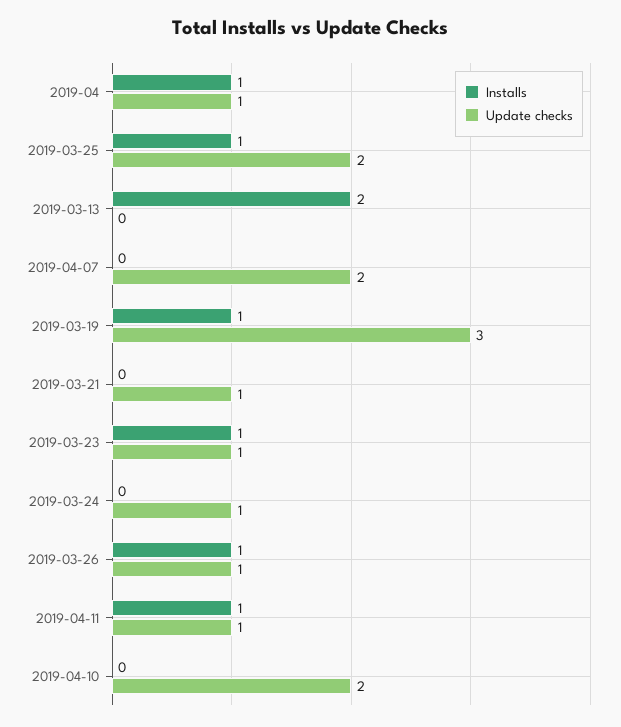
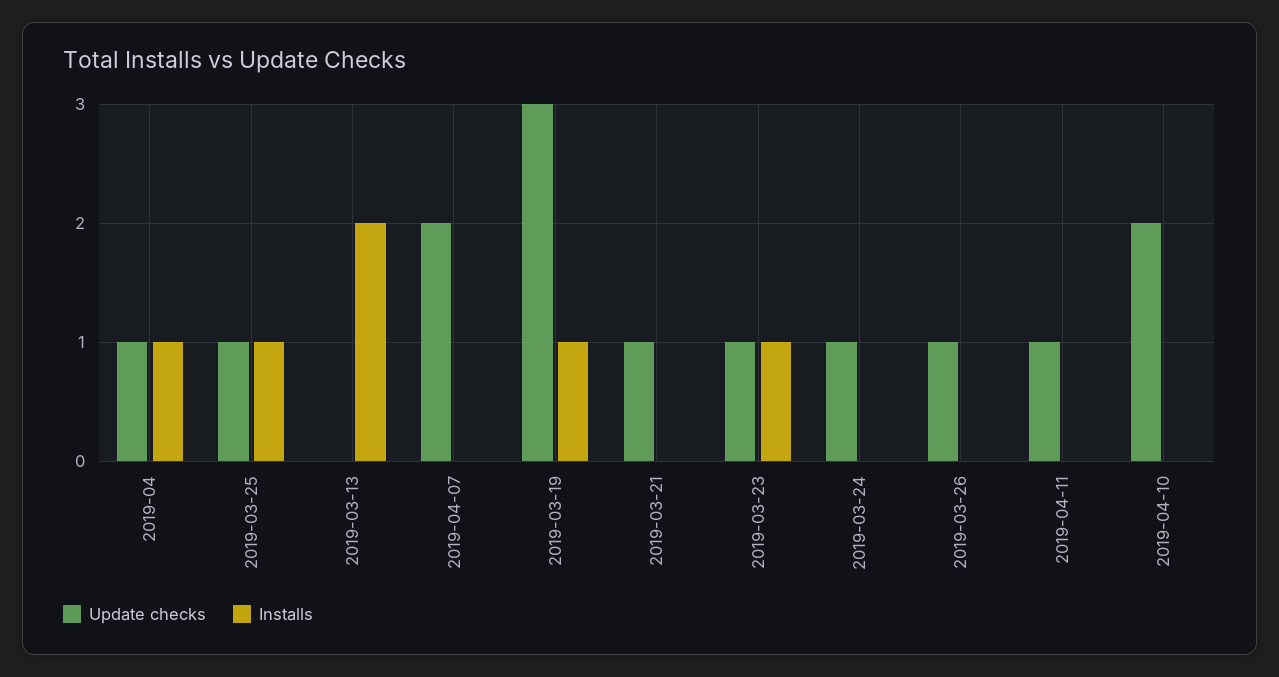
  {
    "Installs": {
      "2019-04": 1,
      "2019-03-25": 1,
      "2019-03-13": 2,
      "2019-04-07": 0,
      "2019-03-19": 1,
      "2019-03-21": 0,
      "2019-03-23": 1,
      "2019-03-24": 0,
-     "2019-03-26": 1,
+     "2019-03-26": 0,
-     "2019-04-11": 1,
+     "2019-04-11": 0,
      "2019-04-10": 0
    },
    "Update checks": {
      "2019-04": 1,
-     "2019-03-25": 2,
+     "2019-03-25": 1,
      "2019-03-13": 0,
      "2019-04-07": 2,
      "2019-03-19": 3,
      "2019-03-21": 1,
      "2019-03-23": 1,
      "2019-03-24": 1,
      "2019-03-26": 1,
      "2019-04-11": 1,
      "2019-04-10": 2
    }
  }

